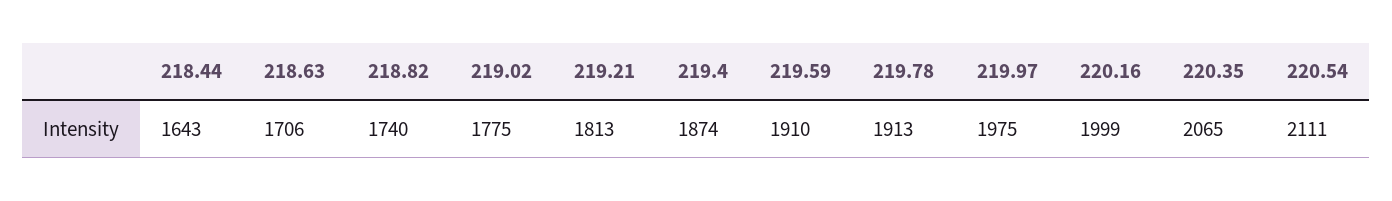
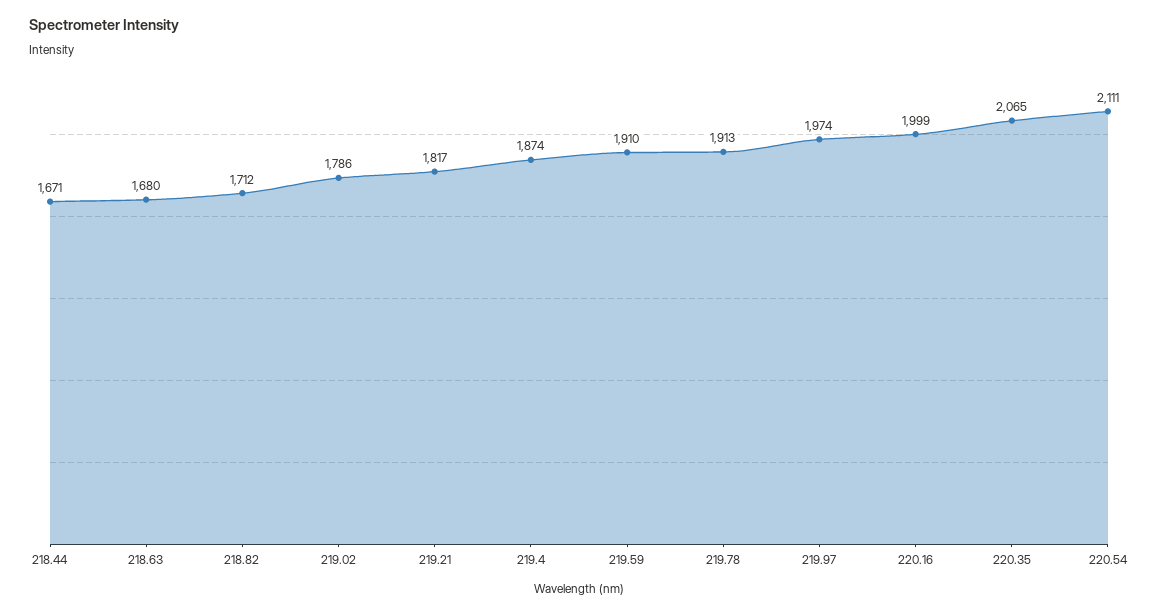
  {
-   "218.44": 1643,
+   "218.44": 1671,
-   "218.63": 1706,
+   "218.63": 1680,
-   "218.82": 1740,
+   "218.82": 1712,
-   "219.02": 1775,
+   "219.02": 1786,
-   "219.21": 1813,
+   "219.21": 1817,
    "219.4": 1874,
    "219.59": 1910,
    "219.78": 1913,
-   "219.97": 1975,
+   "219.97": 1974,
    "220.16": 1999,
    "220.35": 2065,
    "220.54": 2111
  }

